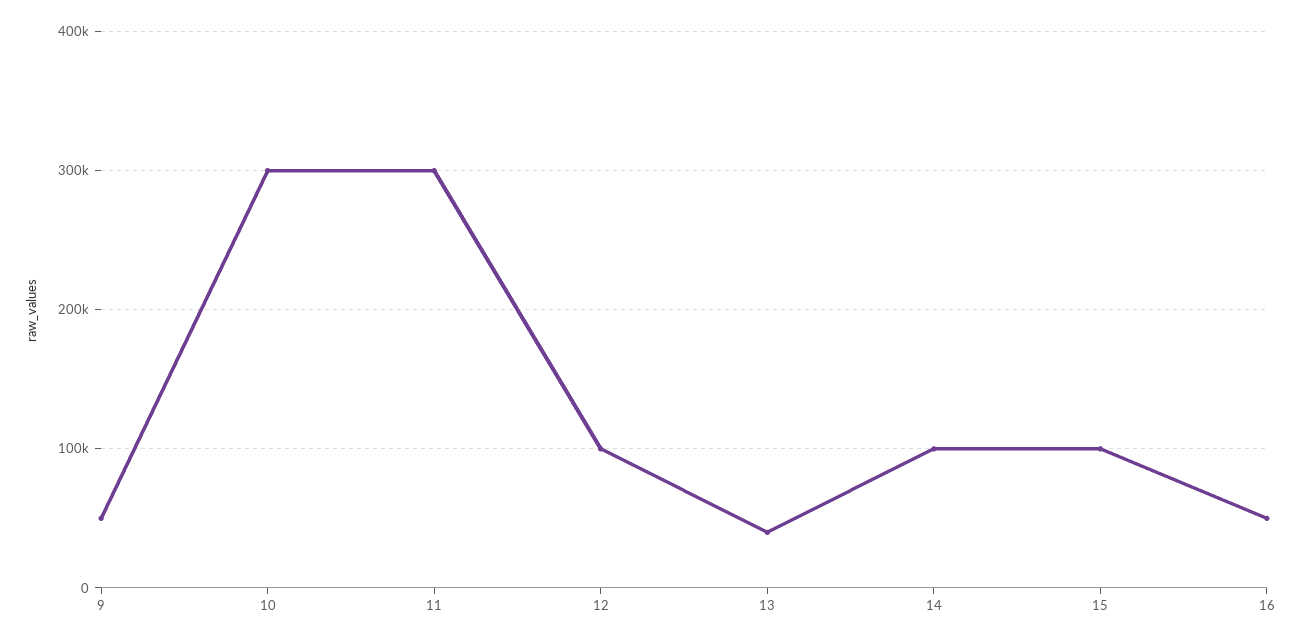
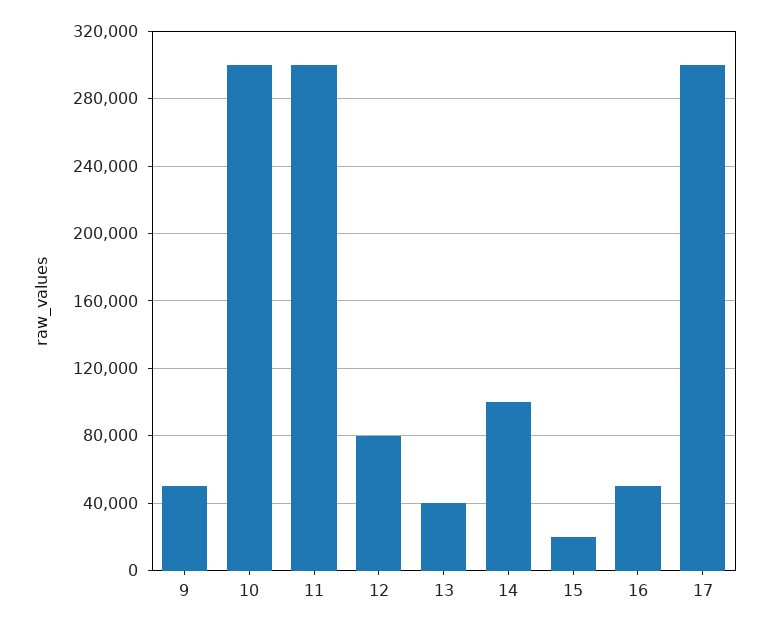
  {
    "9": 50000,
    "10": 300000,
    "11": 300000,
-   "12": 100000,
+   "12": 80000,
    "13": 40000,
    "14": 100000,
-   "15": 100000,
+   "15": 20000,
-   "16": 50000
+   "16": 50000,
+   "17": 300000
  }

